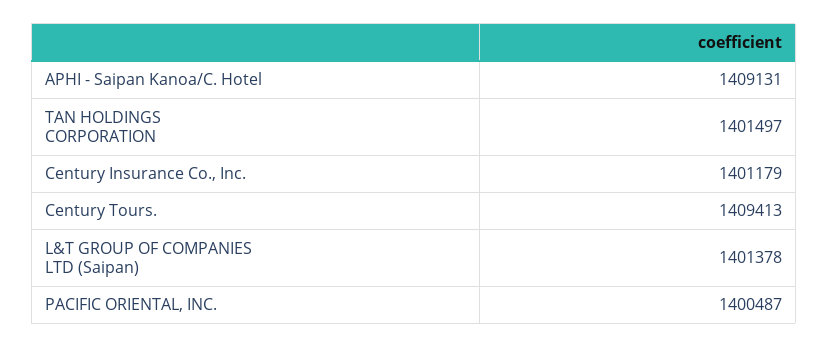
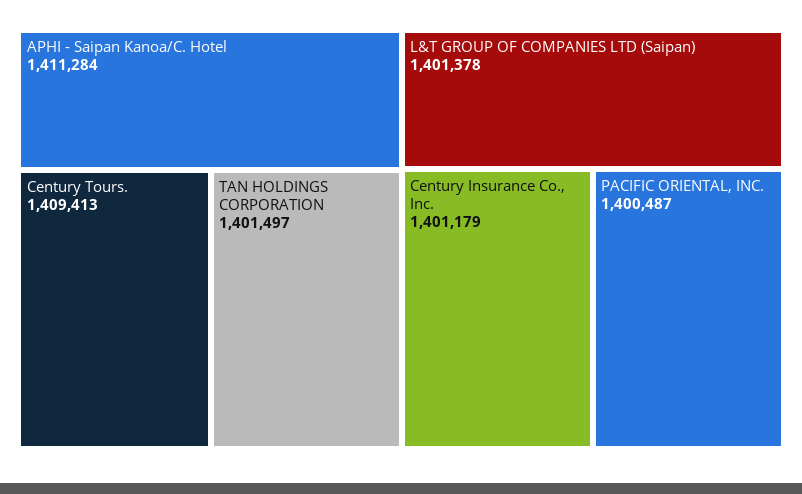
  {
-   "APHI - Saipan Kanoa/C. Hotel": 1409131,
+   "APHI - Saipan Kanoa/C. Hotel": 1411284,
    "TAN HOLDINGS CORPORATION": 1401497,
    "Century Insurance Co., Inc.": 1401179,
    "Century Tours.": 1409413,
    "L&T GROUP OF COMPANIES LTD (Saipan)": 1401378,
    "PACIFIC ORIENTAL, INC.": 1400487
  }

